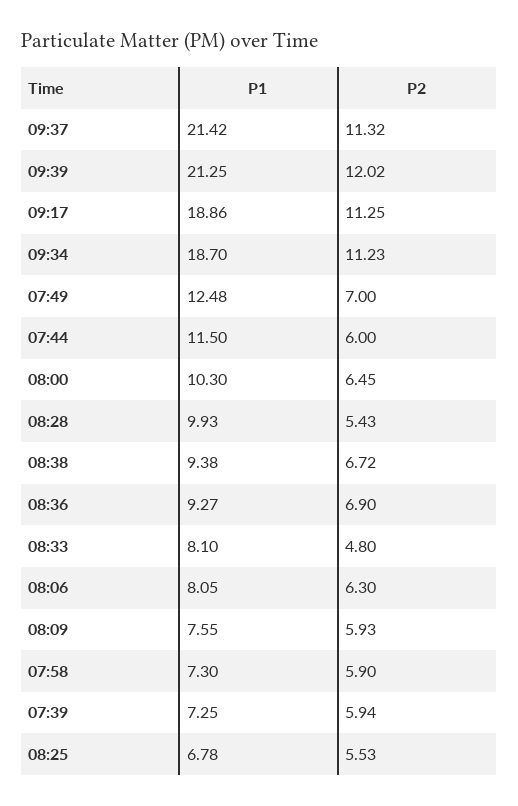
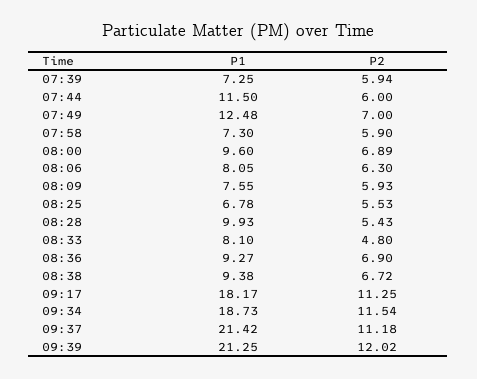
  {
    "P1": {
      "09:37": 21.42,
      "09:39": 21.25,
-     "09:17": 18.86,
+     "09:17": 18.17,
-     "09:34": 18.7,
+     "09:34": 18.73,
      "07:49": 12.48,
      "07:44": 11.5,
-     "08:00": 10.3,
+     "08:00": 9.6,
      "08:28": 9.93,
      "08:38": 9.38,
      "08:36": 9.27,
      "08:33": 8.1,
      "08:06": 8.05,
      "08:09": 7.55,
      "07:58": 7.3,
      "07:39": 7.25,
      "08:25": 6.78
    },
    "P2": {
-     "09:37": 11.32,
+     "09:37": 11.18,
      "09:39": 12.02,
      "09:17": 11.25,
-     "09:34": 11.23,
+     "09:34": 11.54,
      "07:49": 7,
      "07:44": 6,
-     "08:00": 6.45,
+     "08:00": 6.89,
      "08:28": 5.43,
      "08:38": 6.72,
      "08:36": 6.9,
      "08:33": 4.8,
      "08:06": 6.3,
      "08:09": 5.93,
      "07:58": 5.9,
      "07:39": 5.94,
      "08:25": 5.53
    }
  }

